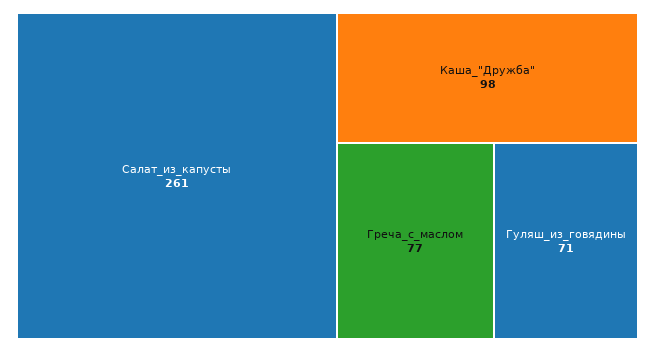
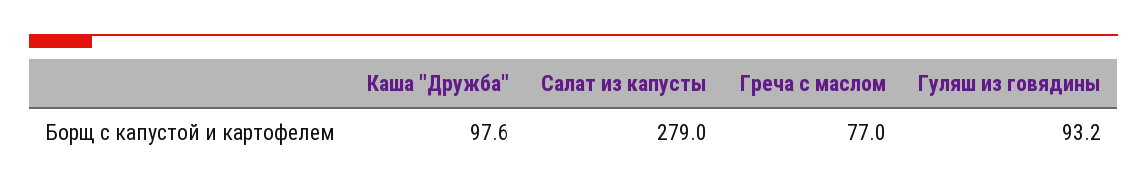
  {
-   "Салат_из_капусты": 261,
+   "Салат_из_капусты": 279,
    "Каша_\"Дружба\"": 97.6,
    "Греча_с_маслом": 77,
-   "Гуляш_из_говядины": 71
+   "Гуляш_из_говядины": 93.2
  }

